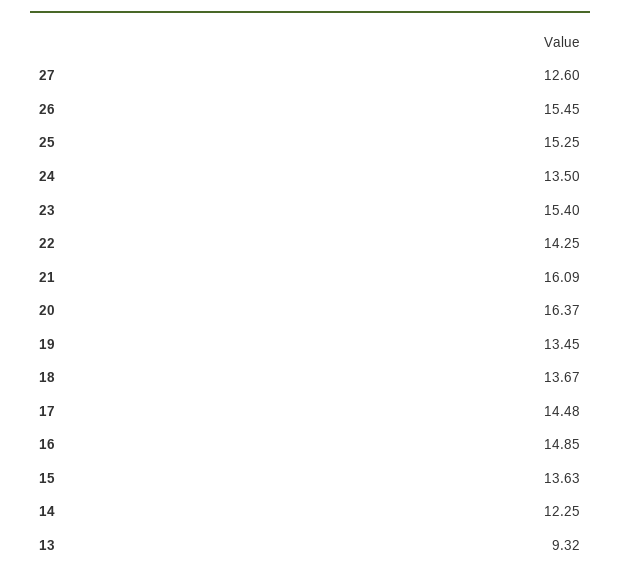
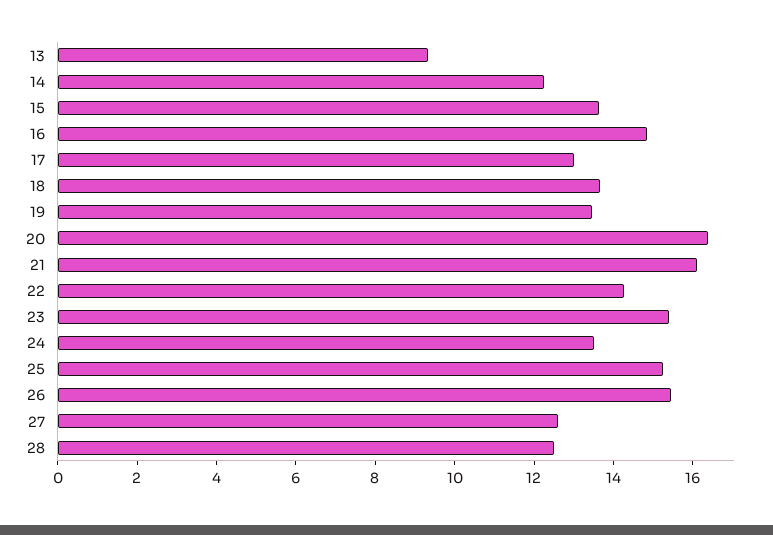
  {
    "27": 12.6,
    "26": 15.45,
    "25": 15.25,
    "24": 13.5,
    "23": 15.4,
    "22": 14.25,
    "21": 16.09,
    "20": 16.37,
    "19": 13.45,
    "18": 13.67,
-   "17": 14.48,
+   "17": 13,
    "16": 14.85,
    "15": 13.63,
    "14": 12.25,
-   "13": 9.32
+   "13": 9.32,
+   "28": 12.5
  }

